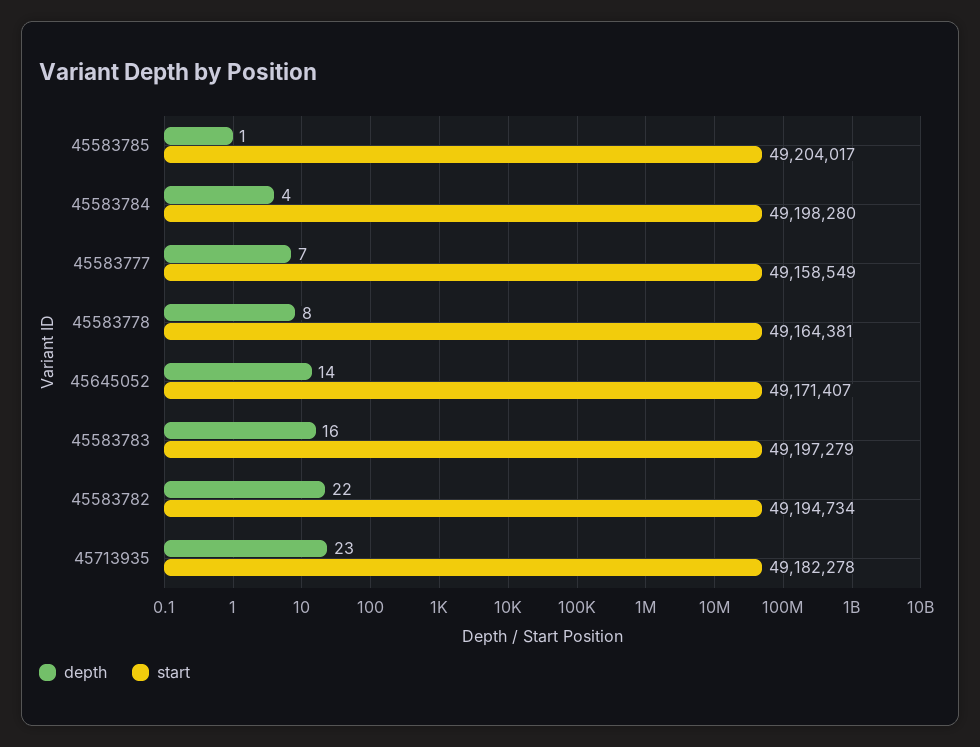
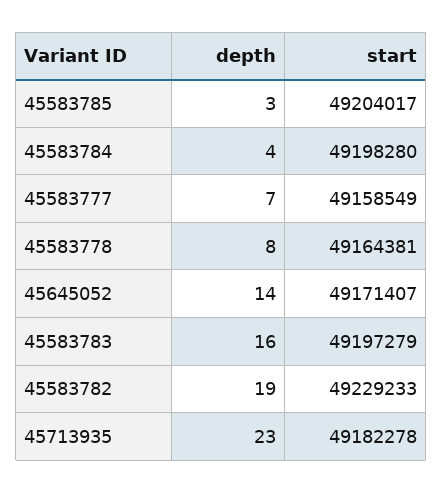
  {
    "depth": {
-     "45583785": 1,
+     "45583785": 3,
      "45583784": 4,
      "45583777": 7,
      "45583778": 8,
      "45645052": 14,
      "45583783": 16,
-     "45583782": 22,
+     "45583782": 19,
      "45713935": 23
    },
    "start": {
      "45583785": 49204017,
      "45583784": 49198280,
      "45583777": 49158549,
      "45583778": 49164381,
      "45645052": 49171407,
      "45583783": 49197279,
-     "45583782": 49194734,
+     "45583782": 49229233,
      "45713935": 49182278
    }
  }

